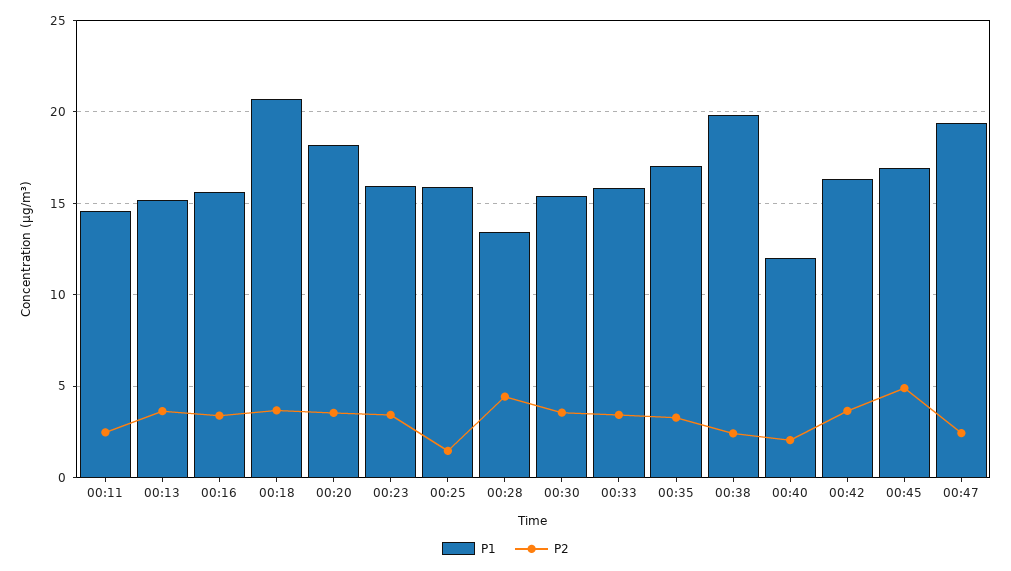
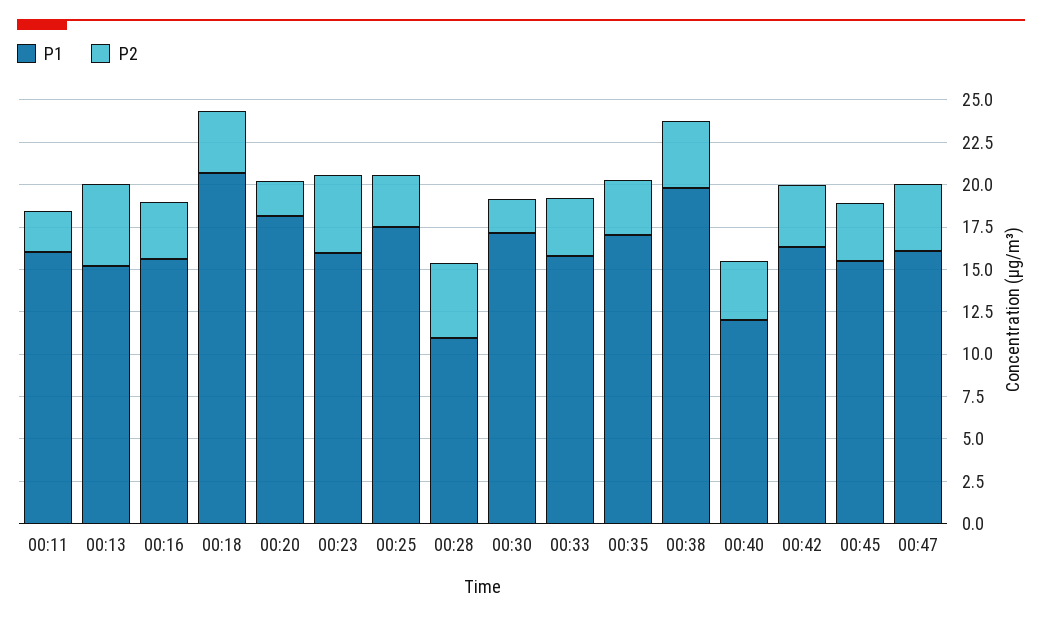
  {
    "P1": {
-     "00:11": 14.5,
+     "00:11": 16,
      "00:13": 15,
      "00:16": 15.5,
      "00:18": 20.5,
      "00:20": 18,
      "00:23": 16,
-     "00:25": 16,
+     "00:25": 17.5,
-     "00:28": 13.5,
+     "00:28": 11,
-     "00:30": 15.5,
+     "00:30": 17,
      "00:33": 16,
      "00:35": 17,
      "00:38": 20,
      "00:40": 12,
      "00:42": 16.5,
-     "00:45": 17,
+     "00:45": 15.5,
-     "00:47": 19.5
+     "00:47": 16
    },
    "P2": {
      "00:11": 2.5,
-     "00:13": 3.5,
+     "00:13": 5,
      "00:16": 3.5,
      "00:18": 3.5,
-     "00:20": 3.5,
+     "00:20": 2,
-     "00:23": 3.5,
+     "00:23": 4.5,
-     "00:25": 1.5,
+     "00:25": 3,
      "00:28": 4.5,
-     "00:30": 3.5,
+     "00:30": 2,
      "00:33": 3.5,
      "00:35": 3.5,
-     "00:38": 2.5,
+     "00:38": 4,
-     "00:40": 2,
+     "00:40": 3.5,
      "00:42": 3.5,
-     "00:45": 5,
+     "00:45": 3.5,
-     "00:47": 2.5
+     "00:47": 4
    }
  }

